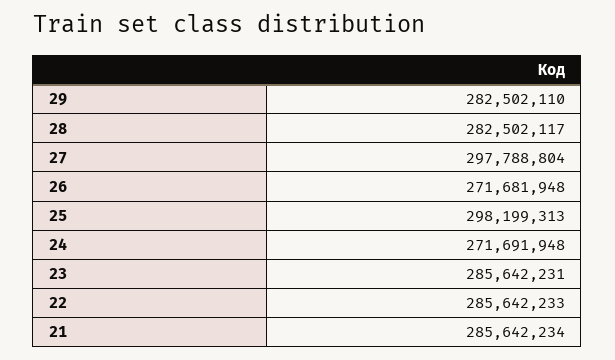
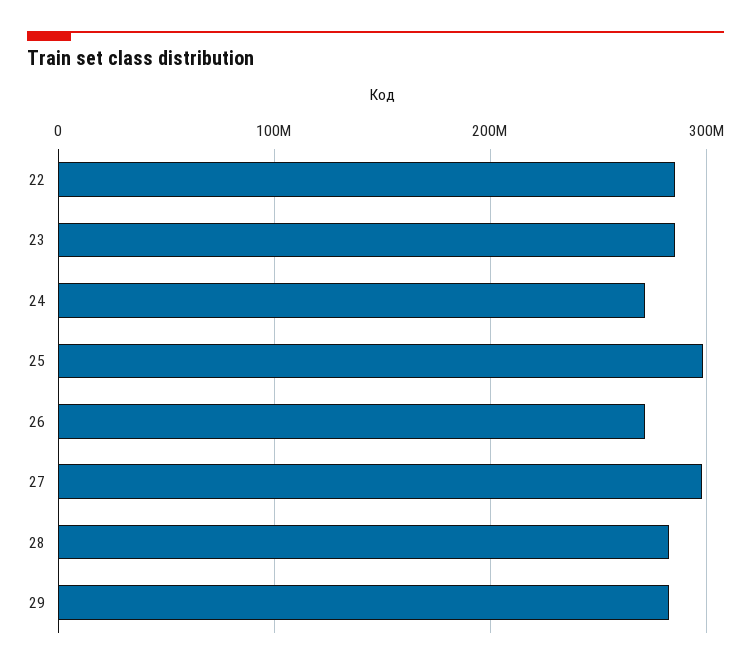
  {
    "29": 282502110,
    "28": 282502117,
    "27": 297788804,
    "26": 271681948,
    "25": 298199313,
    "24": 271691948,
    "23": 285642231,
-   "22": 285642233,
+   "22": 285642233
-   "21": 285642234
  }

